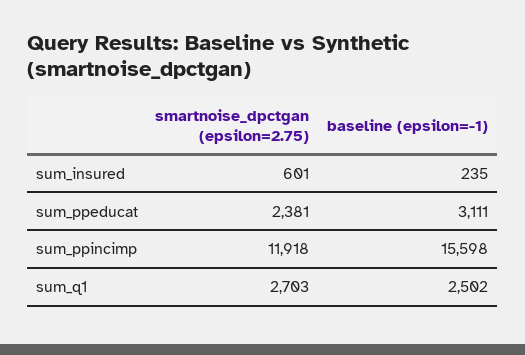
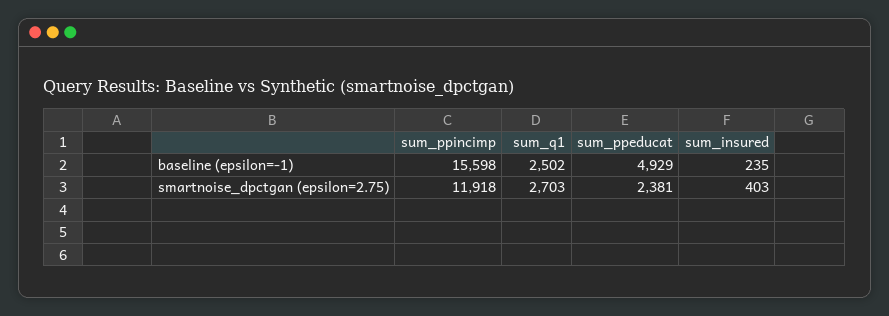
  {
    "smartnoise_dpctgan (epsilon=2.75)": {
-     "sum_insured": 601,
+     "sum_insured": 403,
      "sum_ppeducat": 2381,
      "sum_ppincimp": 11918,
      "sum_q1": 2703
    },
    "baseline (epsilon=-1)": {
      "sum_insured": 235,
-     "sum_ppeducat": 3111,
+     "sum_ppeducat": 4929,
      "sum_ppincimp": 15598,
      "sum_q1": 2502
    }
  }

